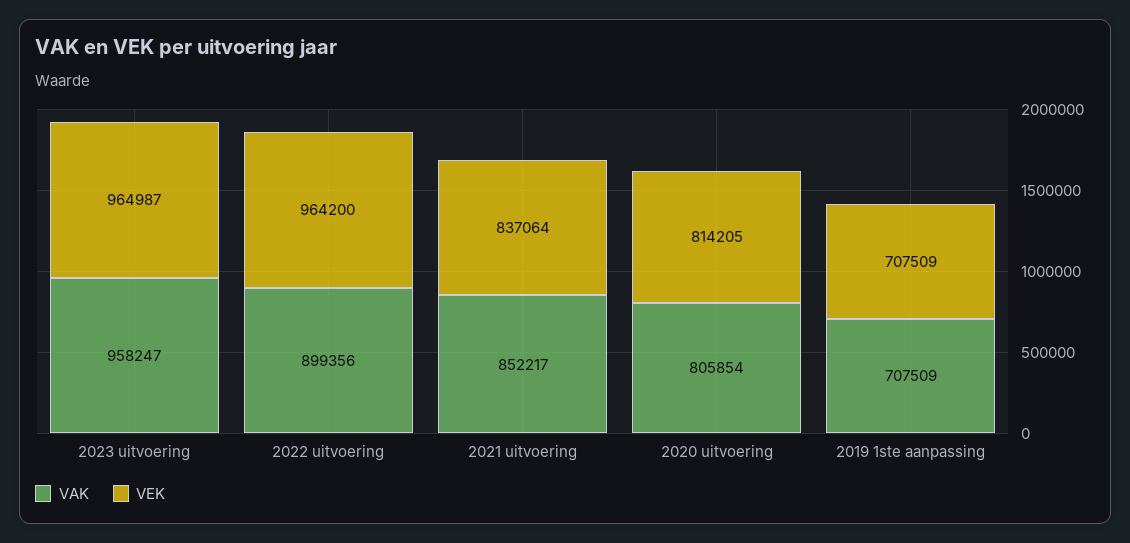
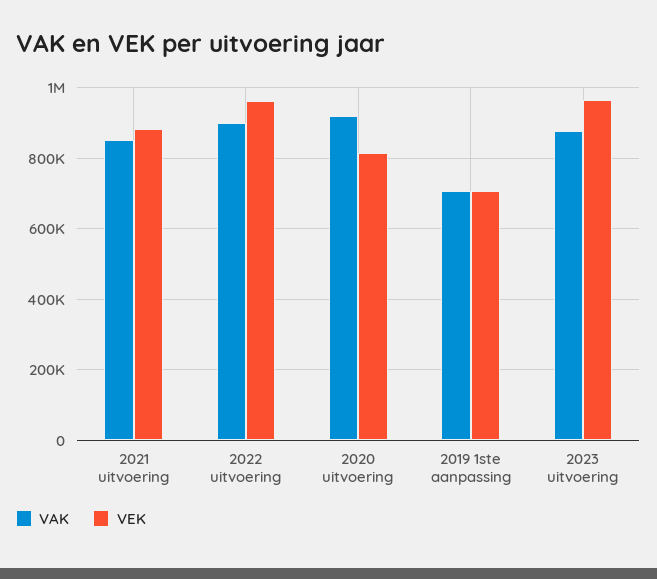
  {
    "VAK": {
-     "2023 uitvoering": 958247,
+     "2023 uitvoering": 880000,
      "2022 uitvoering": 899356,
      "2021 uitvoering": 852217,
-     "2020 uitvoering": 805854,
+     "2020 uitvoering": 920000,
      "2019 1ste aanpassing": 707509
    },
    "VEK": {
      "2023 uitvoering": 964987,
      "2022 uitvoering": 964200,
-     "2021 uitvoering": 837064,
+     "2021 uitvoering": 880000,
      "2020 uitvoering": 814205,
      "2019 1ste aanpassing": 707509
    }
  }

